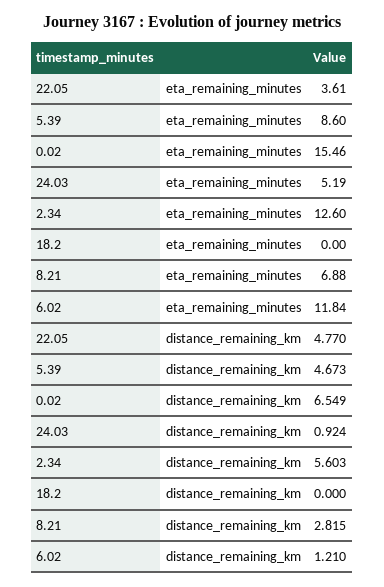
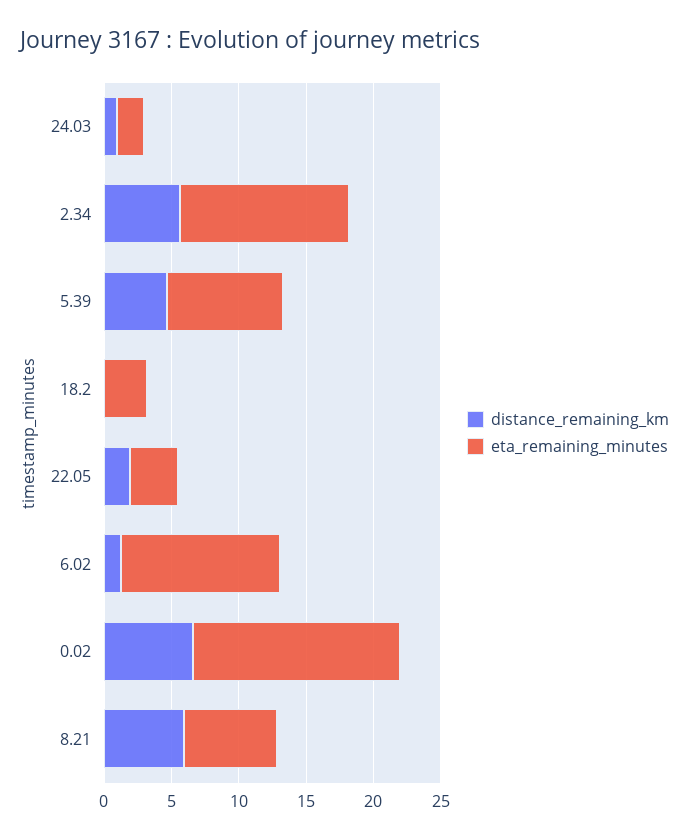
  {
    "eta_remaining_minutes": {
      "22.05": 3.61,
      "5.39": 8.6,
      "0.02": 15.46,
-     "24.03": 5.19,
+     "24.03": 2,
      "2.34": 12.6,
-     "18.2": 0,
+     "18.2": 3,
      "8.21": 6.88,
      "6.02": 11.84
    },
    "distance_remaining_km": {
-     "22.05": 4.77,
+     "22.05": 2,
      "5.39": 4.673,
      "0.02": 6.549,
      "24.03": 0.924,
      "2.34": 5.603,
      "18.2": 0,
-     "8.21": 2.815,
+     "8.21": 6,
      "6.02": 1.21
    }
  }

